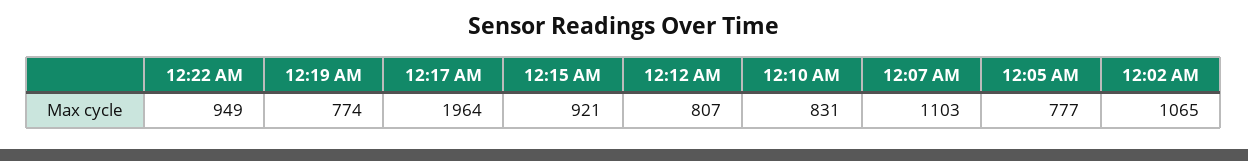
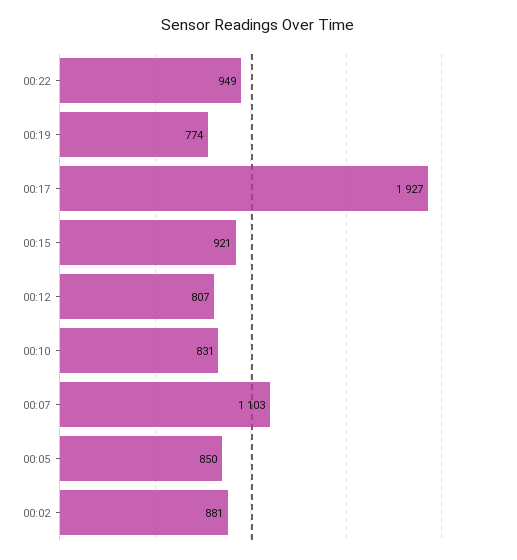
  {
    "12:22 AM": 949,
    "12:19 AM": 774,
-   "12:17 AM": 1964,
+   "12:17 AM": 1927,
    "12:15 AM": 921,
    "12:12 AM": 807,
    "12:10 AM": 831,
    "12:07 AM": 1103,
-   "12:05 AM": 777,
+   "12:05 AM": 850,
-   "12:02 AM": 1065
+   "12:02 AM": 881
  }

